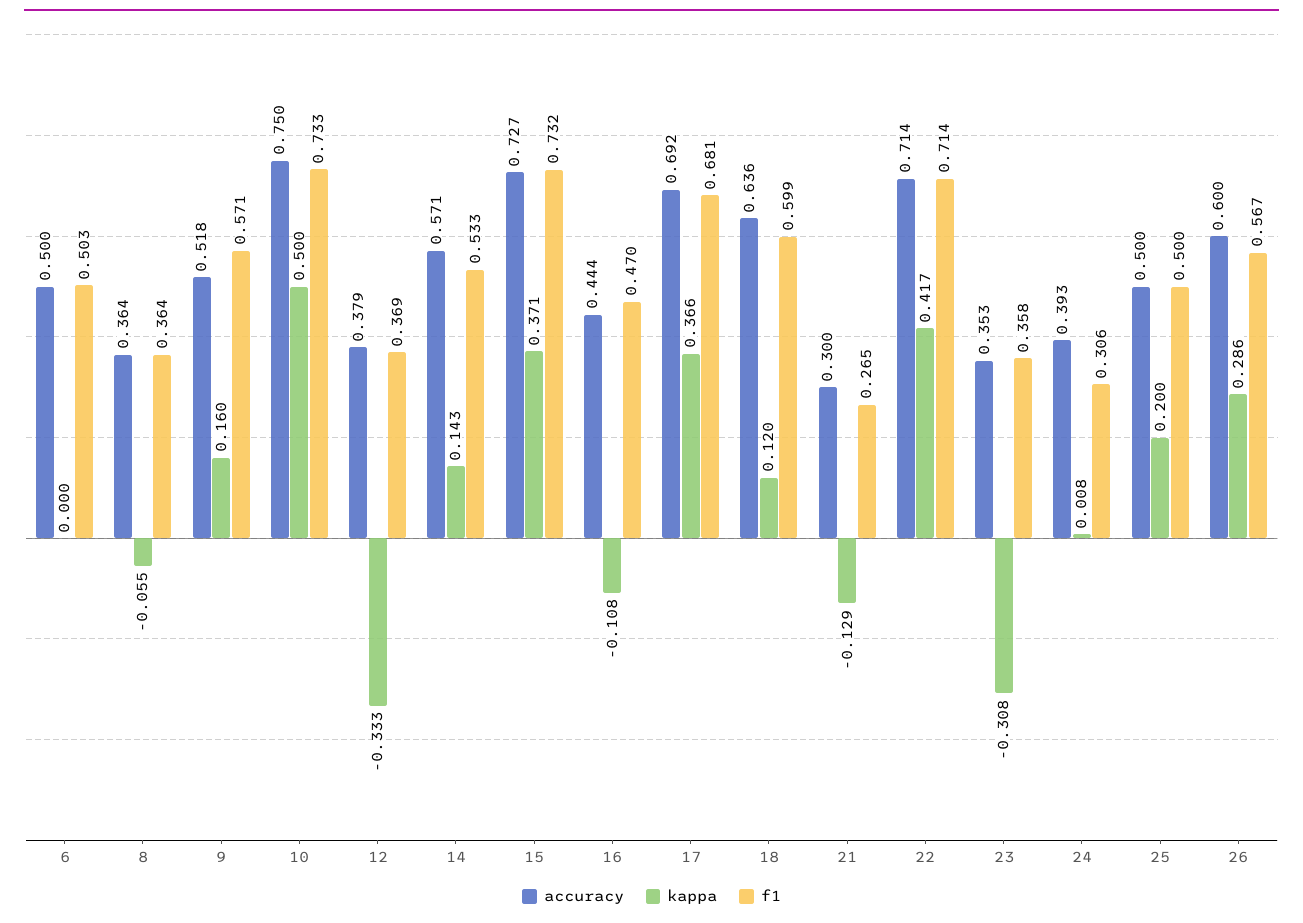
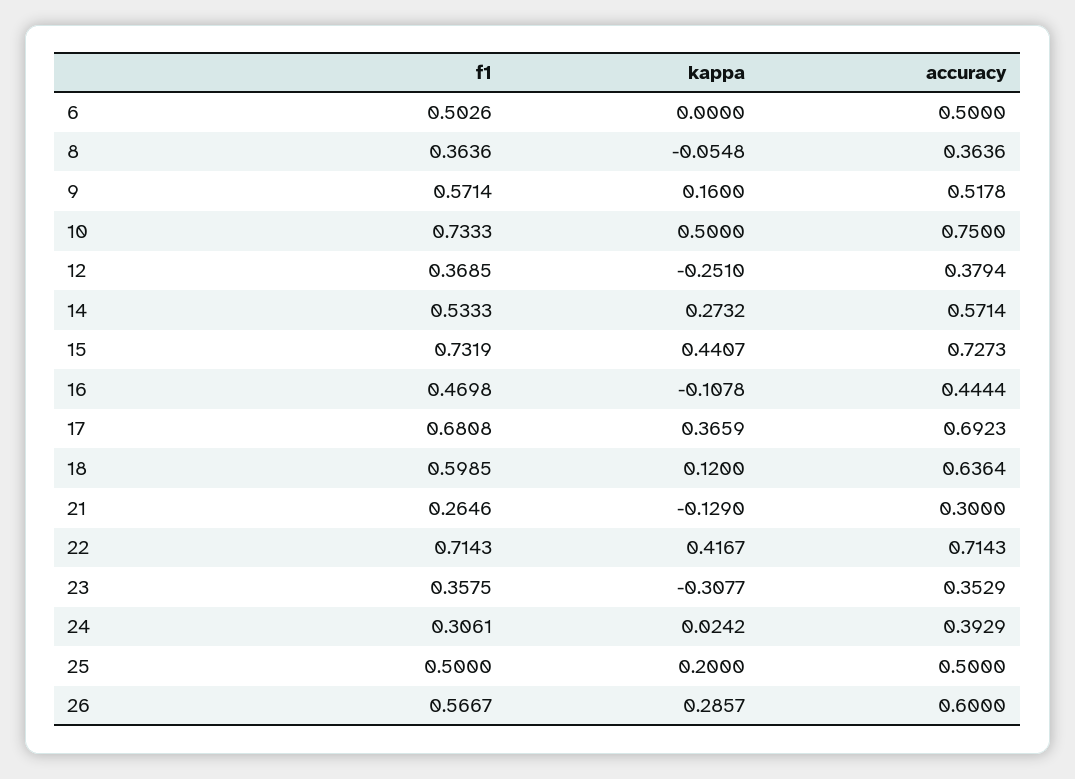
  {
    "accuracy": {
      "6": 0.5,
      "8": 0.3636,
      "9": 0.5178,
      "10": 0.75,
      "12": 0.3794,
      "14": 0.5714,
      "15": 0.7273,
      "16": 0.4444,
      "17": 0.6923,
      "18": 0.6364,
      "21": 0.3,
      "22": 0.7143,
      "23": 0.3529,
      "24": 0.3929,
      "25": 0.5,
      "26": 0.6
    },
    "kappa": {
      "6": 0,
      "8": -0.0548,
      "9": 0.16,
      "10": 0.5,
-     "12": -0.333,
+     "12": -0.251,
-     "14": 0.143,
+     "14": 0.2732,
-     "15": 0.371,
+     "15": 0.4407,
      "16": -0.1078,
      "17": 0.3659,
      "18": 0.12,
      "21": -0.129,
      "22": 0.4167,
      "23": -0.3077,
-     "24": 0.008,
+     "24": 0.0242,
      "25": 0.2,
      "26": 0.2857
    },
    "f1": {
      "6": 0.5026,
      "8": 0.3636,
      "9": 0.5714,
      "10": 0.7333,
      "12": 0.3685,
      "14": 0.5333,
      "15": 0.7319,
      "16": 0.4698,
      "17": 0.6808,
      "18": 0.5985,
      "21": 0.2646,
      "22": 0.7143,
      "23": 0.3575,
      "24": 0.3061,
      "25": 0.5,
      "26": 0.5667
    }
  }

